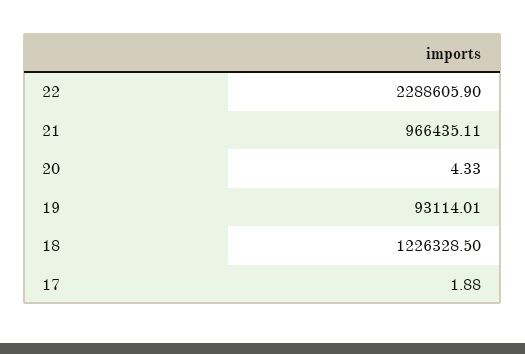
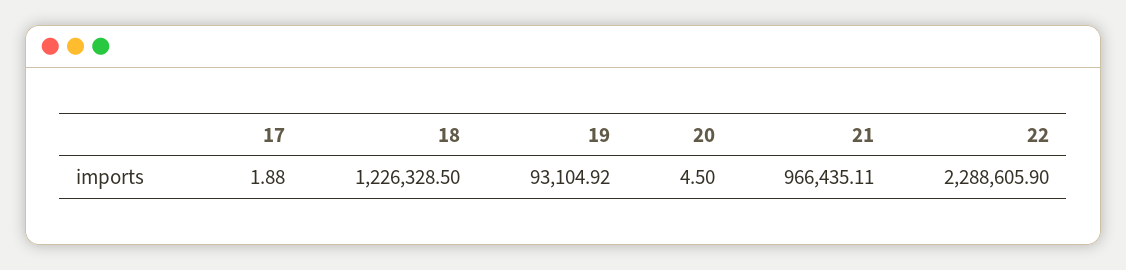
  {
    "22": 2288605.9,
    "21": 966435.11,
-   "20": 4.33,
+   "20": 4.5,
-   "19": 93114.01,
+   "19": 93104.92,
    "18": 1226328.5,
    "17": 1.88
  }

